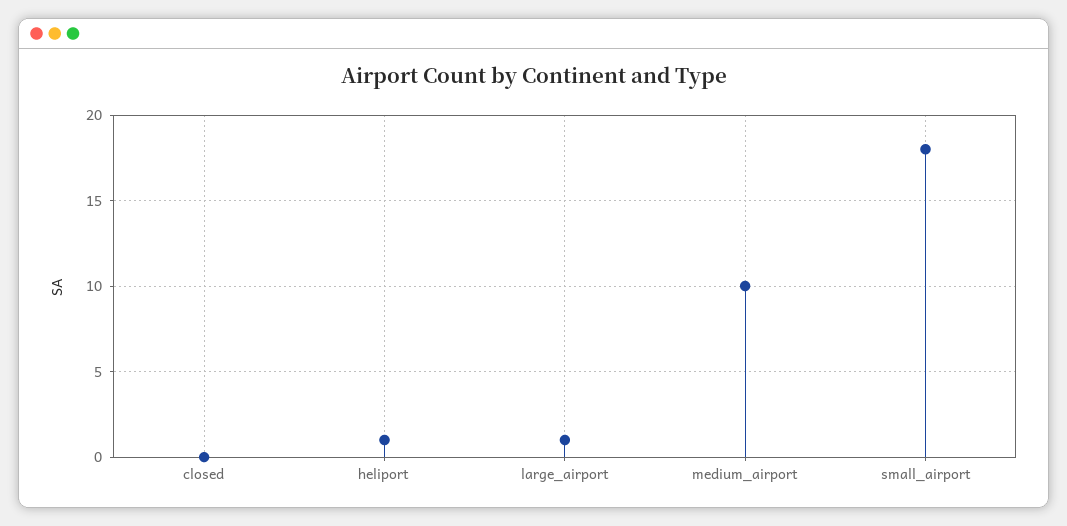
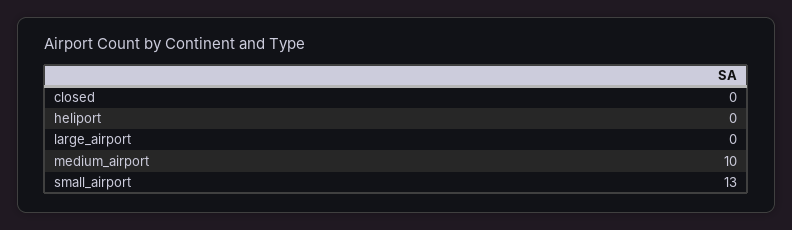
  {
    "closed": 0,
-   "heliport": 1,
+   "heliport": 0,
-   "large_airport": 1,
+   "large_airport": 0,
    "medium_airport": 10,
-   "small_airport": 18
+   "small_airport": 13
  }

